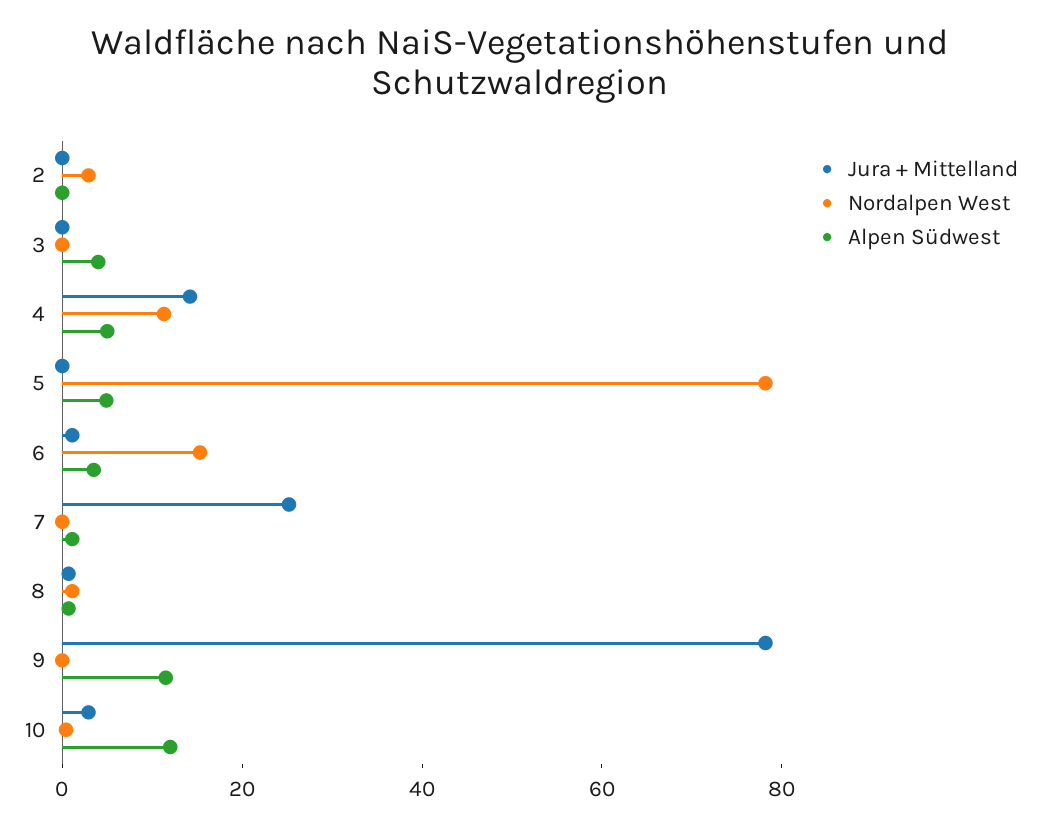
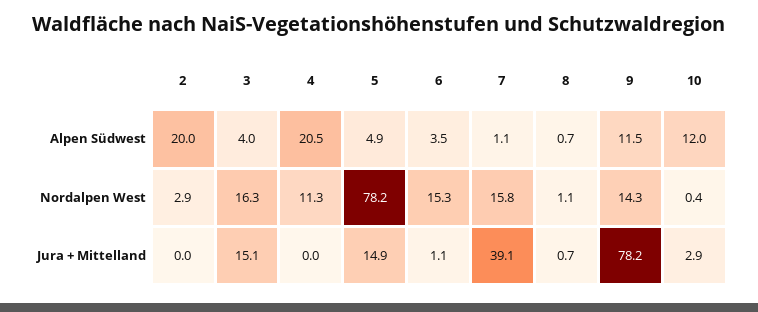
  {
    "Jura + Mittelland": {
      "2": 0,
-     "3": 0,
+     "3": 15.1,
-     "4": 15,
+     "4": 0,
-     "5": 0,
+     "5": 14.9,
      "6": 1.1,
-     "7": 25,
+     "7": 39.1,
      "8": 0.7,
      "9": 78.2,
      "10": 2.9
    },
    "Nordalpen West": {
      "2": 2.9,
-     "3": 0,
+     "3": 16.3,
      "4": 11.3,
      "5": 78.2,
      "6": 15.3,
-     "7": 0,
+     "7": 15.8,
      "8": 1.1,
-     "9": 0,
+     "9": 14.3,
      "10": 0.4
    },
    "Alpen Südwest": {
-     "2": 0,
+     "2": 20,
      "3": 4,
-     "4": 5,
+     "4": 20.5,
      "5": 4.9,
      "6": 3.5,
      "7": 1.1,
      "8": 0.7,
      "9": 11.5,
      "10": 12
    }
  }

